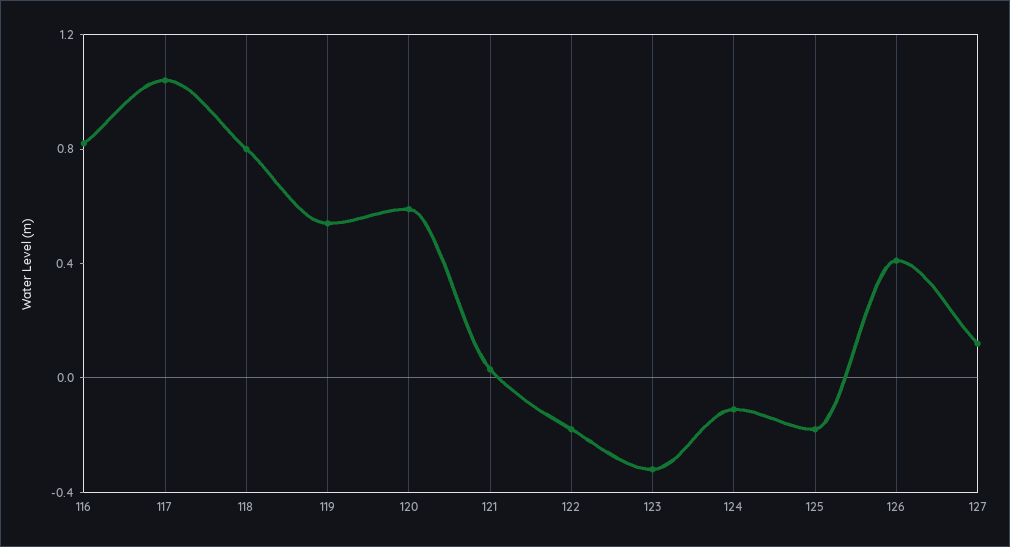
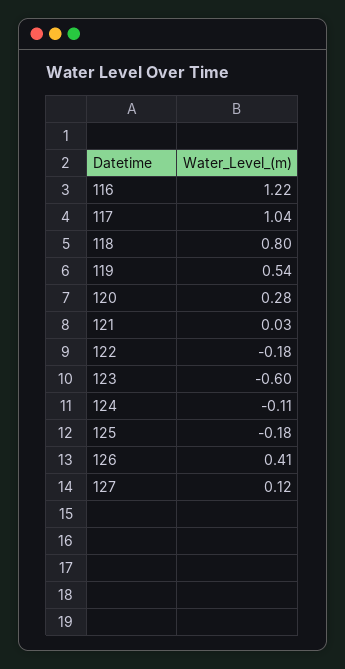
  {
-   "116": 0.8,
+   "116": 1.22,
    "117": 1.04,
    "118": 0.8,
    "119": 0.54,
-   "120": 0.6,
+   "120": 0.28,
    "121": 0.03,
    "122": -0.18,
-   "123": -0.3,
+   "123": -0.6,
    "124": -0.11,
    "125": -0.18,
    "126": 0.41,
    "127": 0.12
  }

